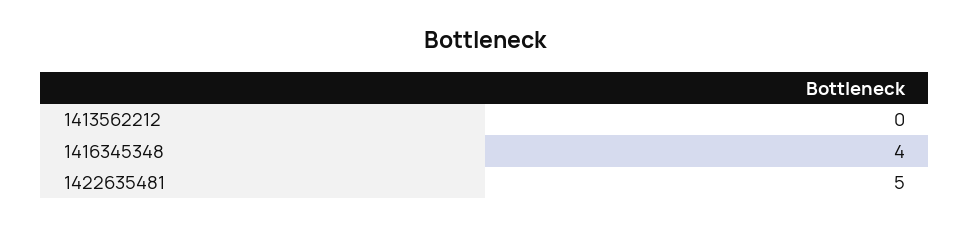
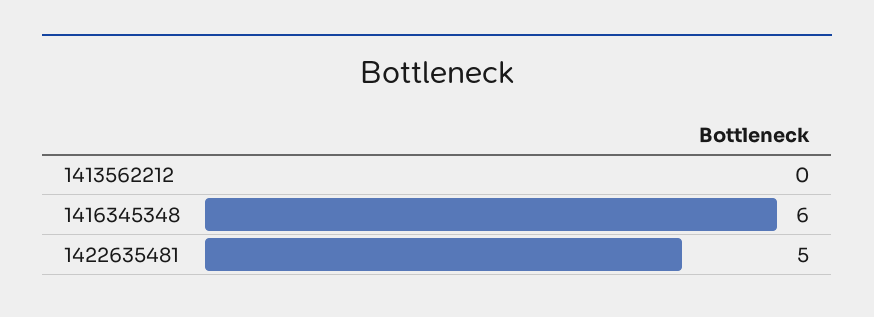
  {
    "1413562212": 0,
-   "1416345348": 4,
+   "1416345348": 6,
    "1422635481": 5
  }

